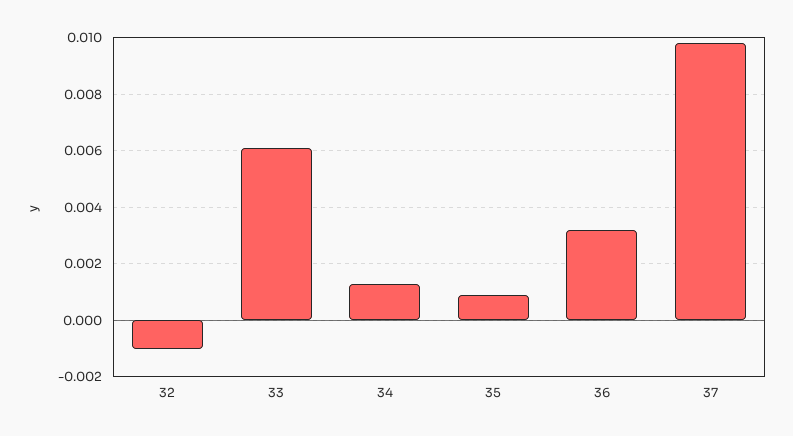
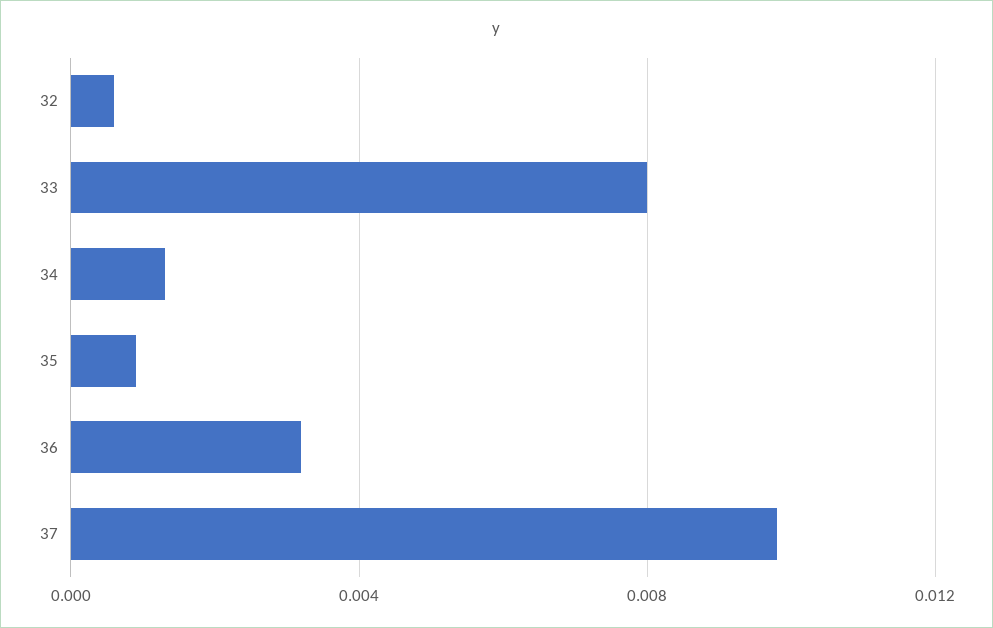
  {
-   "32": -0.001,
+   "32": 0.0005,
-   "33": 0.006,
+   "33": 0.008,
    "34": 0.0015,
    "35": 0.001,
    "36": 0.003,
    "37": 0.01
  }

